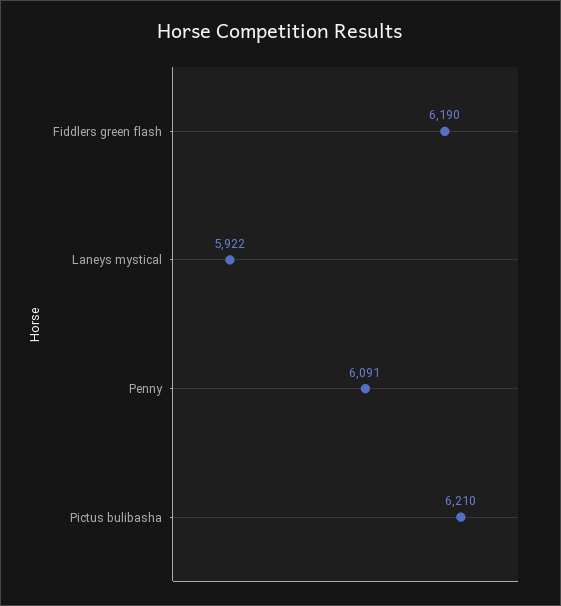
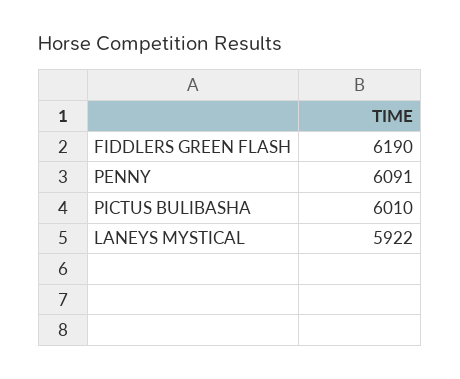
  {
    "Fiddlers green flash": 6190,
    "Laneys mystical": 5922,
    "Penny": 6091,
-   "Pictus bulibasha": 6210
+   "Pictus bulibasha": 6010
  }

